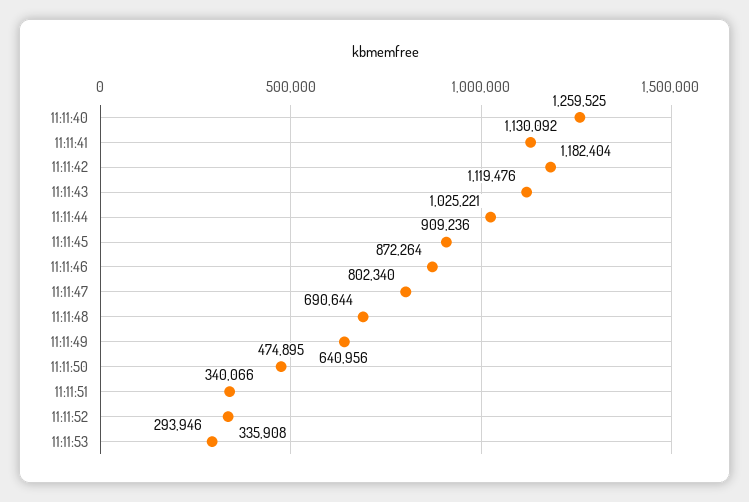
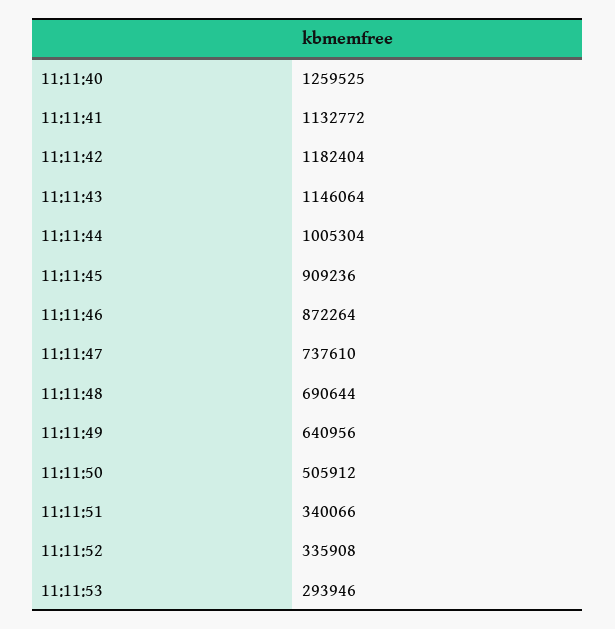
  {
    "11:11:40": 1259525,
-   "11:11:41": 1130092,
+   "11:11:41": 1132772,
    "11:11:42": 1182404,
-   "11:11:43": 1119476,
+   "11:11:43": 1146064,
-   "11:11:44": 1025221,
+   "11:11:44": 1005304,
    "11:11:45": 909236,
    "11:11:46": 872264,
-   "11:11:47": 802340,
+   "11:11:47": 737610,
    "11:11:48": 690644,
    "11:11:49": 640956,
-   "11:11:50": 474895,
+   "11:11:50": 505912,
    "11:11:51": 340066,
    "11:11:52": 335908,
    "11:11:53": 293946
  }

